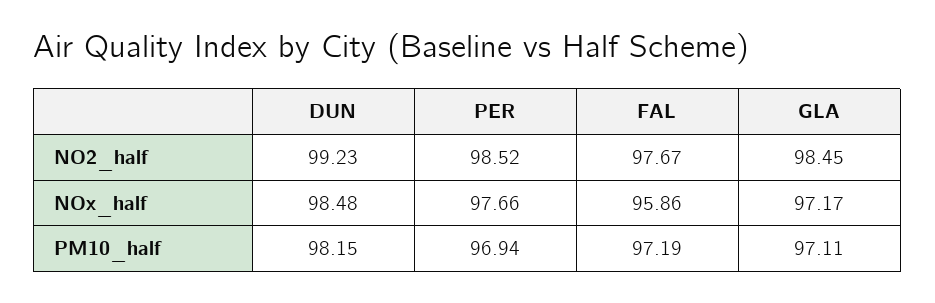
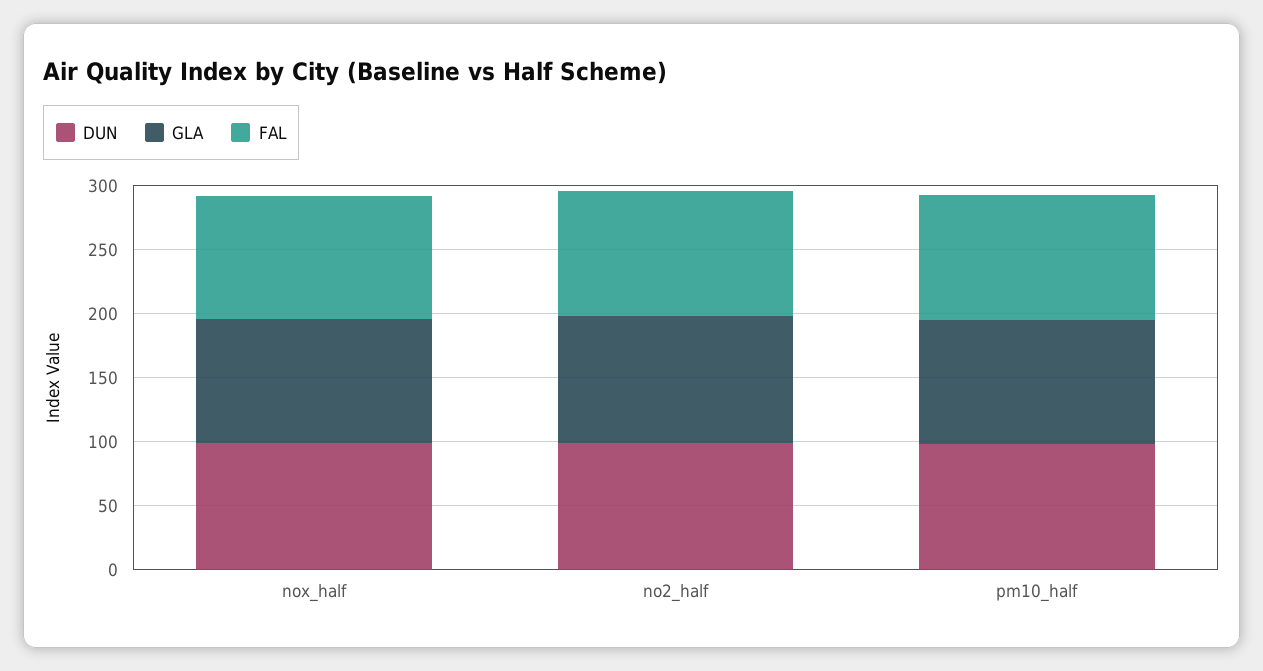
  {
    "DUN": {
      "NO2_half": 99.23,
      "NOx_half": 98.48,
      "PM10_half": 98.15
    },
-   "PER": {
-     "NO2_half": 98.52,
-     "NOx_half": 97.66,
-     "PM10_half": 96.94
-   },
    "FAL": {
      "NO2_half": 97.67,
      "NOx_half": 95.86,
      "PM10_half": 97.19
    },
    "GLA": {
      "NO2_half": 98.45,
      "NOx_half": 97.17,
      "PM10_half": 97.11
    }
  }

